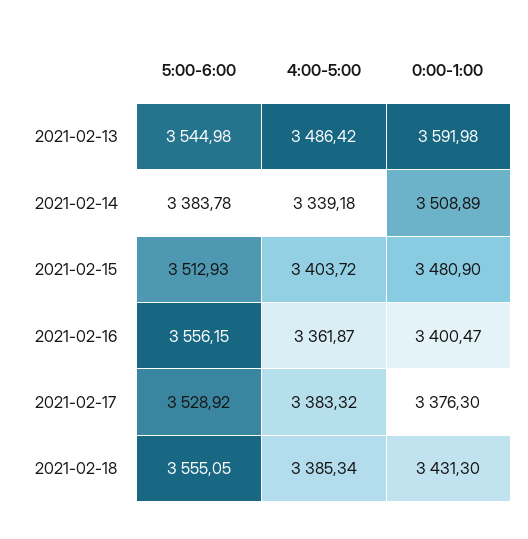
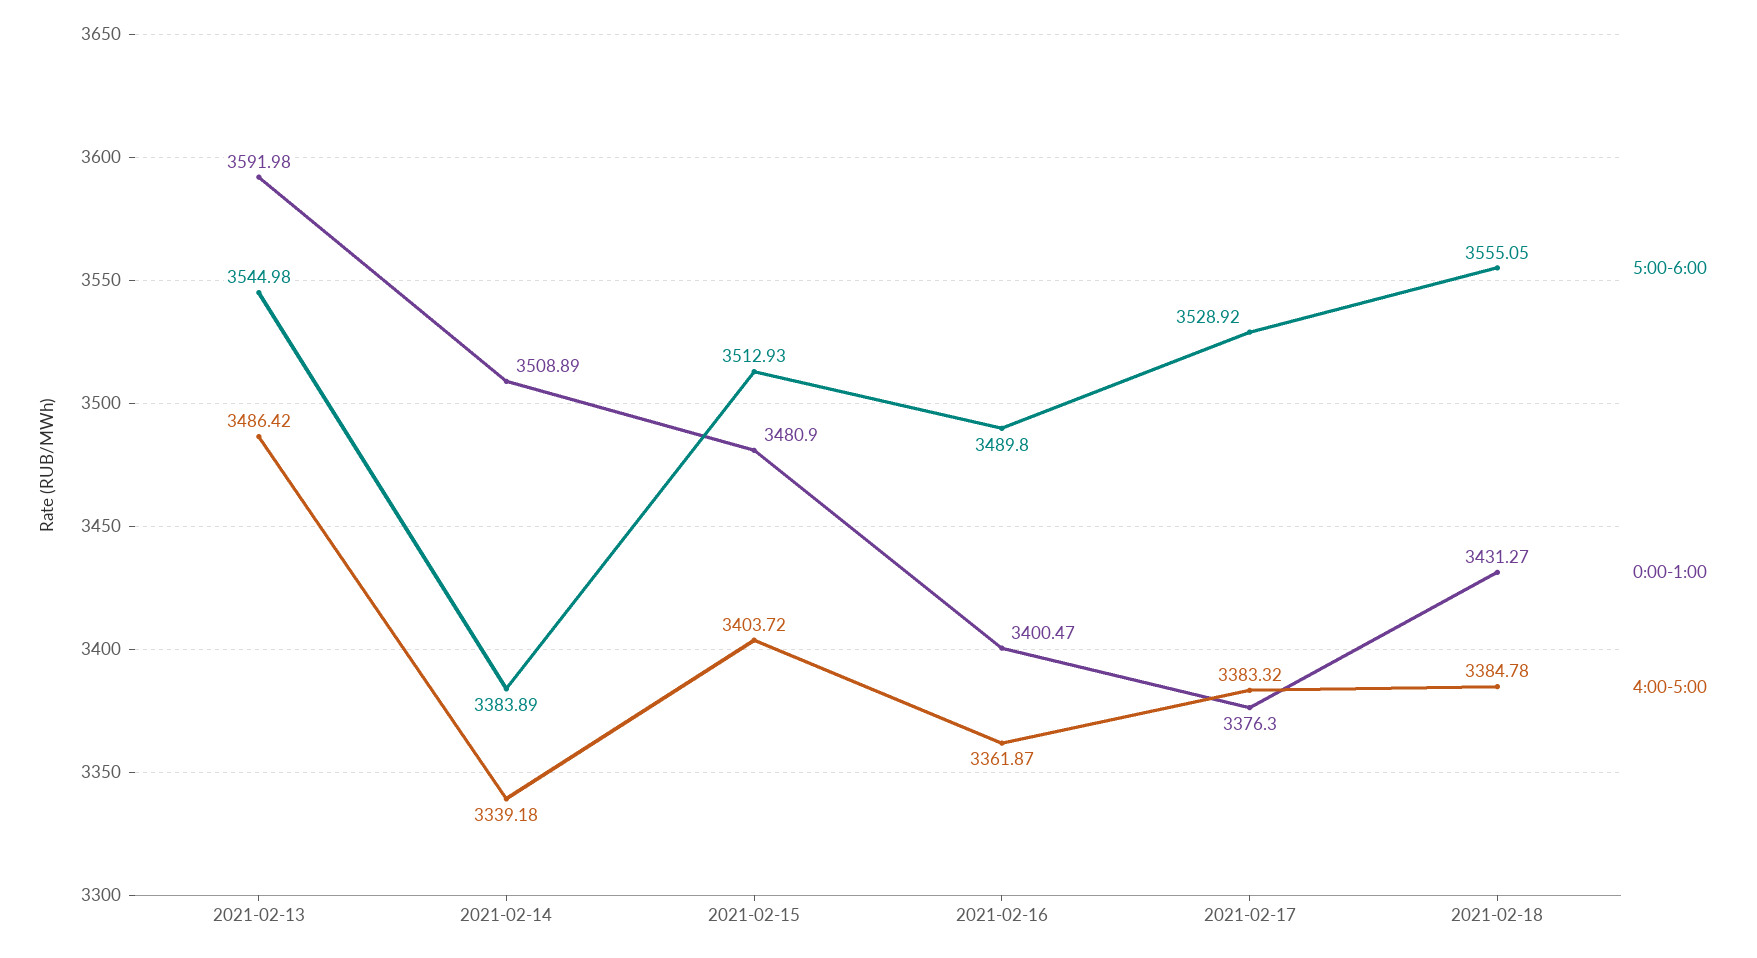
  {
    "5:00-6:00": {
      "2021-02-13": 3544.98,
-     "2021-02-14": 3383.78,
+     "2021-02-14": 3383.89,
      "2021-02-15": 3512.93,
-     "2021-02-16": 3556.15,
+     "2021-02-16": 3489.8,
      "2021-02-17": 3528.92,
      "2021-02-18": 3555.05
    },
    "4:00-5:00": {
      "2021-02-13": 3486.42,
      "2021-02-14": 3339.18,
      "2021-02-15": 3403.72,
      "2021-02-16": 3361.87,
      "2021-02-17": 3383.32,
-     "2021-02-18": 3385.34
+     "2021-02-18": 3384.78
    },
    "0:00-1:00": {
      "2021-02-13": 3591.98,
      "2021-02-14": 3508.89,
      "2021-02-15": 3480.9,
      "2021-02-16": 3400.47,
      "2021-02-17": 3376.3,
-     "2021-02-18": 3431.3
+     "2021-02-18": 3431.27
    }
  }

